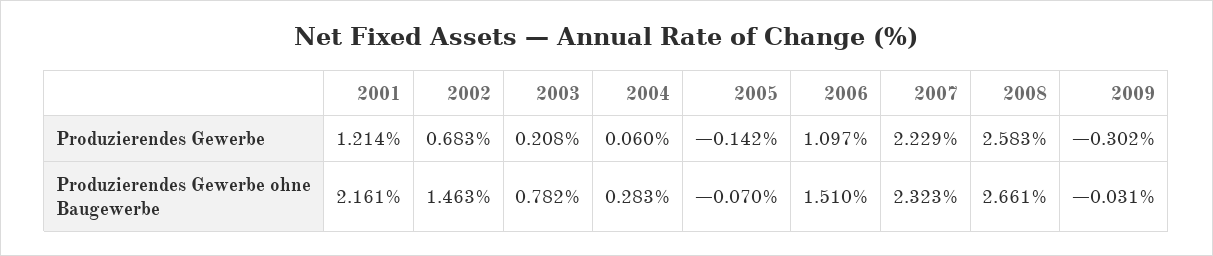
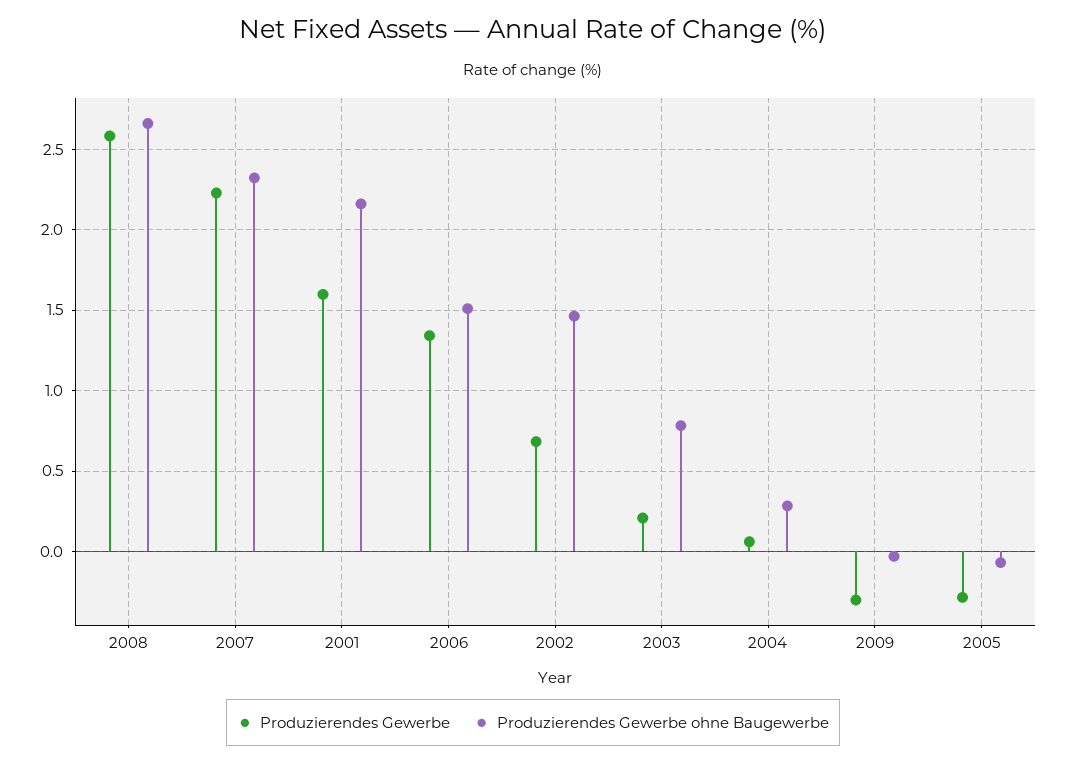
  {
    "Produzierendes Gewerbe": {
-     "2001": 1.214,
+     "2001": 1.6,
      "2002": 0.683,
      "2003": 0.208,
      "2004": 0.06,
-     "2005": -0.142,
+     "2005": -0.3,
-     "2006": 1.097,
+     "2006": 1.35,
      "2007": 2.229,
      "2008": 2.583,
      "2009": -0.302
    },
    "Produzierendes Gewerbe ohne Baugewerbe": {
      "2001": 2.161,
      "2002": 1.463,
      "2003": 0.782,
      "2004": 0.283,
      "2005": -0.07,
      "2006": 1.51,
      "2007": 2.323,
      "2008": 2.661,
      "2009": -0.031
    }
  }

